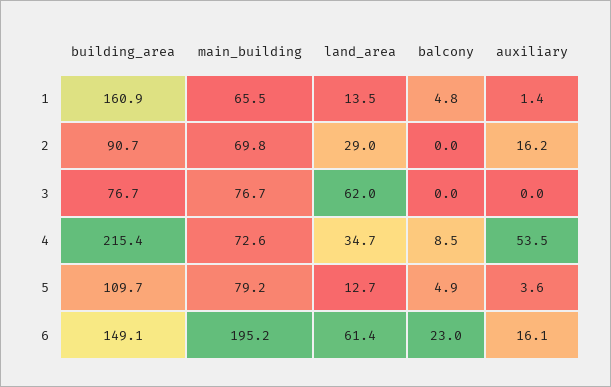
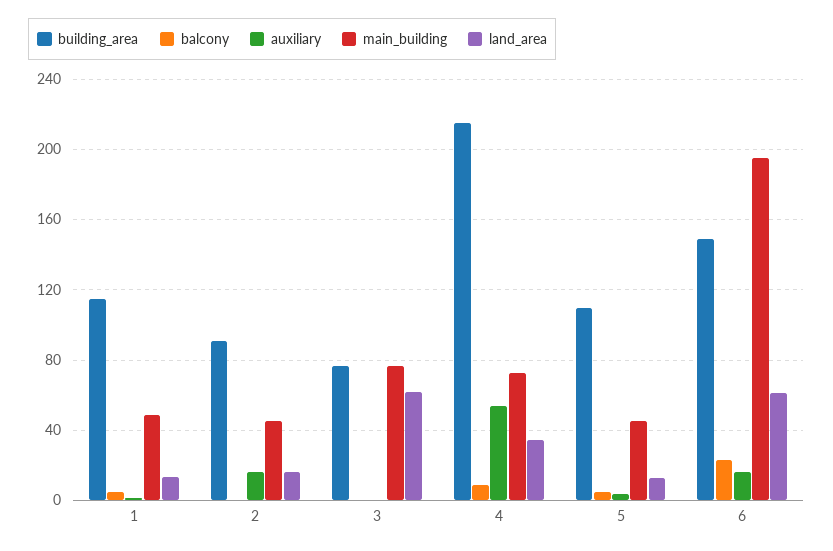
  {
    "building_area": {
-     "1": 160.9,
+     "1": 115,
      "2": 90.7,
      "3": 76.7,
      "4": 215.4,
      "5": 109.7,
      "6": 149.1
    },
    "main_building": {
-     "1": 65.5,
+     "1": 50,
-     "2": 69.8,
+     "2": 45,
      "3": 76.7,
      "4": 72.6,
-     "5": 79.2,
+     "5": 45,
      "6": 195.2
    },
    "land_area": {
      "1": 13.5,
-     "2": 29,
+     "2": 15,
      "3": 62,
      "4": 34.7,
      "5": 12.7,
      "6": 61.4
    },
    "balcony": {
      "1": 4.8,
      "2": 0,
      "3": 0,
      "4": 8.5,
      "5": 4.9,
      "6": 23
    },
    "auxiliary": {
      "1": 1.4,
      "2": 16.2,
      "3": 0,
      "4": 53.5,
      "5": 3.6,
      "6": 16.1
    }
  }

